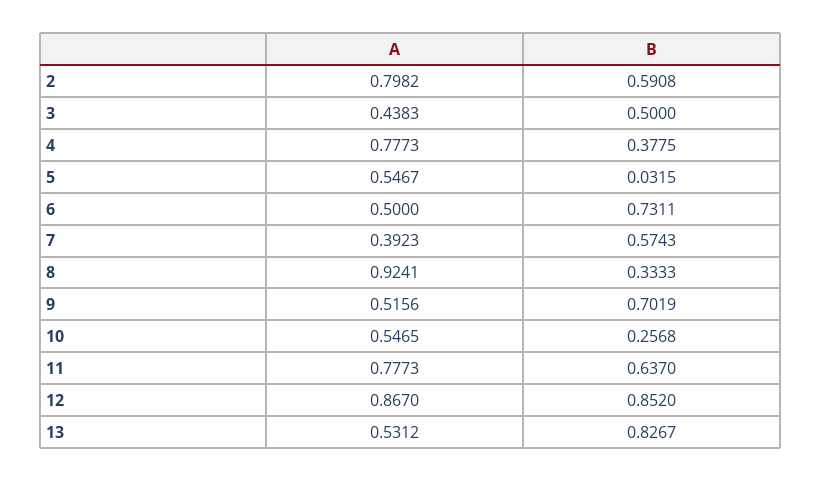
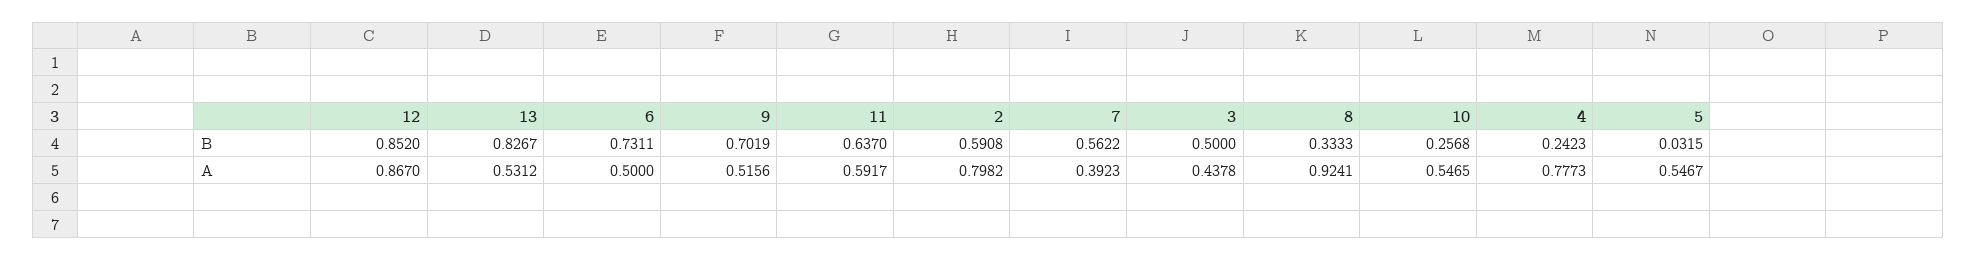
  {
    "A": {
      "2": 0.7982,
-     "3": 0.4383,
+     "3": 0.4378,
      "4": 0.7773,
      "5": 0.5467,
      "6": 0.5,
      "7": 0.3923,
      "8": 0.9241,
      "9": 0.5156,
      "10": 0.5465,
-     "11": 0.7773,
+     "11": 0.5917,
      "12": 0.867,
      "13": 0.5312
    },
    "B": {
      "2": 0.5908,
      "3": 0.5,
-     "4": 0.3775,
+     "4": 0.2423,
      "5": 0.0315,
      "6": 0.7311,
-     "7": 0.5743,
+     "7": 0.5622,
      "8": 0.3333,
      "9": 0.7019,
      "10": 0.2568,
      "11": 0.637,
      "12": 0.852,
      "13": 0.8267
    }
  }

